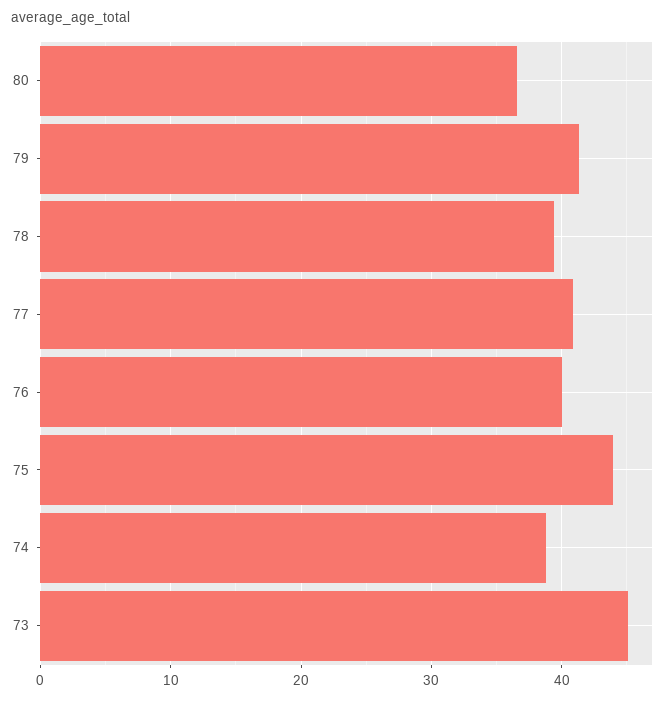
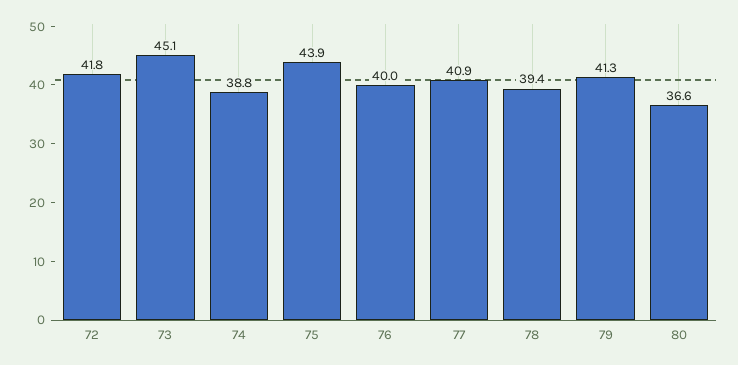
  {
    "80": 36.6,
    "79": 41.3,
    "78": 39.4,
    "77": 40.9,
    "76": 40,
    "75": 43.9,
    "74": 38.8,
-   "73": 45.1
+   "73": 45.1,
+   "72": 41.8
  }

